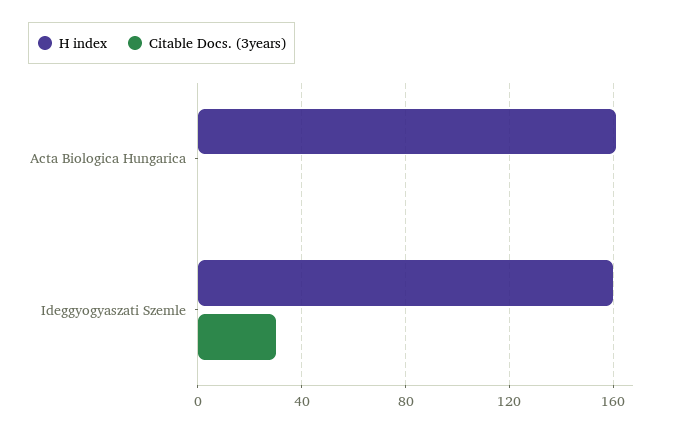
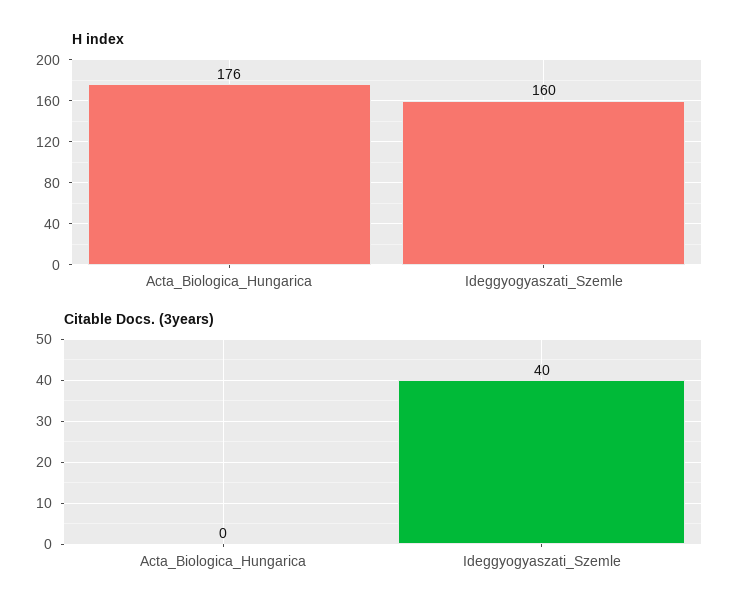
  {
    "H index": {
-     "Acta Biologica Hungarica": 160,
+     "Acta Biologica Hungarica": 176,
      "Ideggyogyaszati Szemle": 160
    },
    "Citable Docs. (3years)": {
      "Acta Biologica Hungarica": 0,
-     "Ideggyogyaszati Szemle": 30
+     "Ideggyogyaszati Szemle": 40
    }
  }

